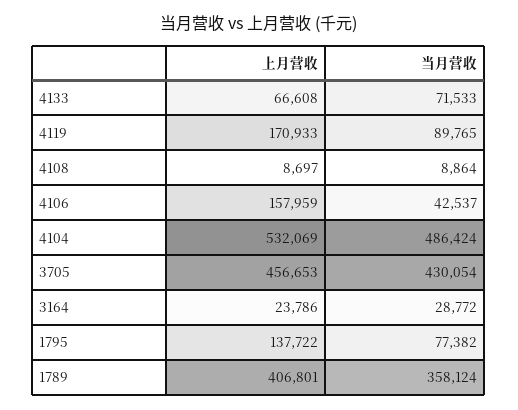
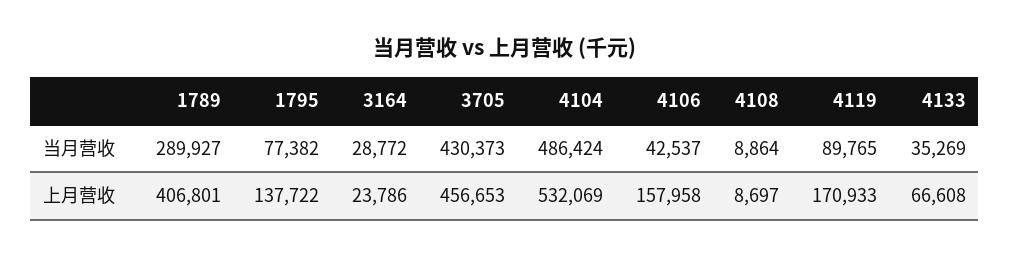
  {
    "上月营收": {
      "4133": 66608,
      "4119": 170933,
      "4108": 8697,
-     "4106": 157959,
+     "4106": 157958,
      "4104": 532069,
      "3705": 456653,
      "3164": 23786,
      "1795": 137722,
      "1789": 406801
    },
    "当月营收": {
-     "4133": 71533,
+     "4133": 35269,
      "4119": 89765,
      "4108": 8864,
      "4106": 42537,
      "4104": 486424,
-     "3705": 430054,
+     "3705": 430373,
      "3164": 28772,
      "1795": 77382,
-     "1789": 358124
+     "1789": 289927
    }
  }

